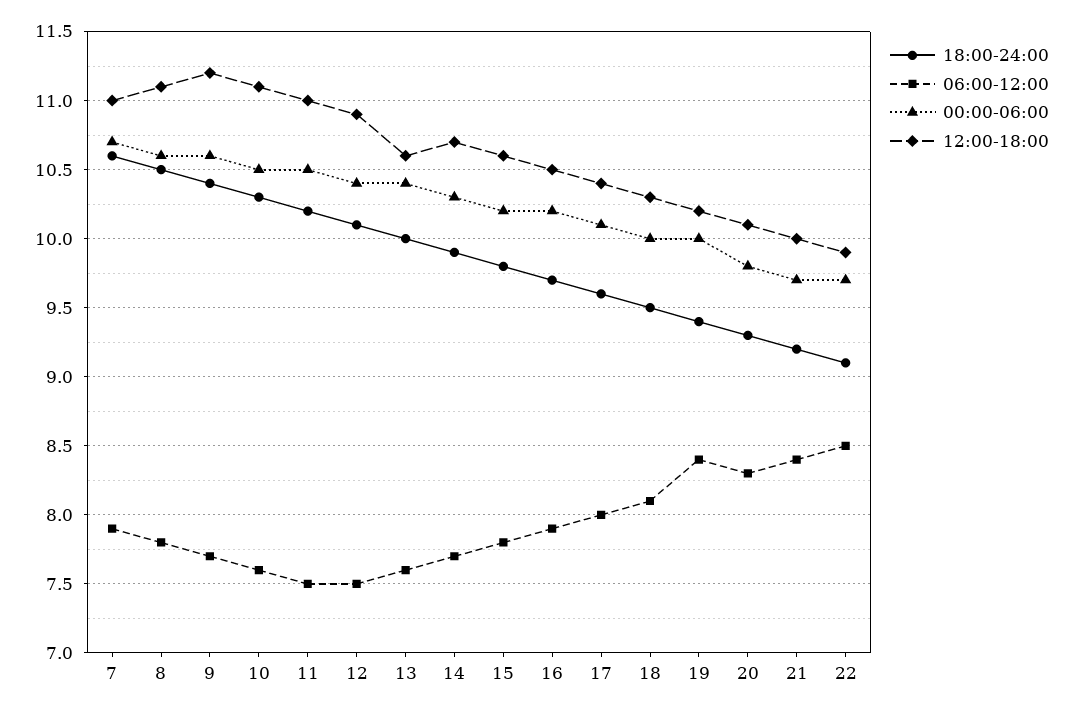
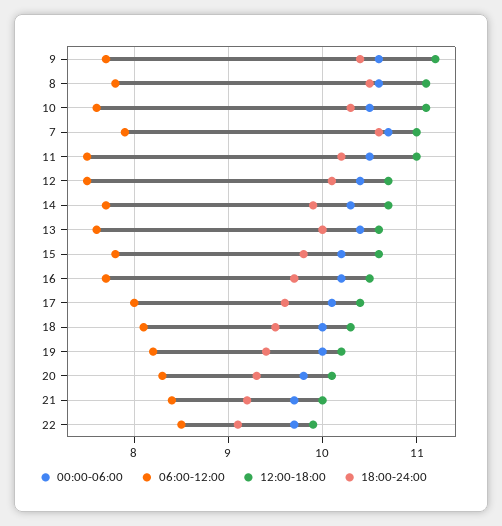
  {
    "18:00-24:00": {
      "7": 10.6,
      "8": 10.5,
      "9": 10.4,
      "10": 10.3,
      "11": 10.2,
      "12": 10.1,
      "13": 10,
      "14": 9.9,
      "15": 9.8,
      "16": 9.7,
      "17": 9.6,
      "18": 9.5,
      "19": 9.4,
      "20": 9.3,
      "21": 9.2,
      "22": 9.1
    },
    "06:00-12:00": {
      "7": 7.9,
      "8": 7.8,
      "9": 7.7,
      "10": 7.6,
      "11": 7.5,
      "12": 7.5,
      "13": 7.6,
      "14": 7.7,
      "15": 7.8,
-     "16": 7.9,
+     "16": 7.7,
      "17": 8,
      "18": 8.1,
-     "19": 8.4,
+     "19": 8.2,
      "20": 8.3,
      "21": 8.4,
      "22": 8.5
    },
    "00:00-06:00": {
      "7": 10.7,
      "8": 10.6,
      "9": 10.6,
      "10": 10.5,
      "11": 10.5,
      "12": 10.4,
      "13": 10.4,
      "14": 10.3,
      "15": 10.2,
      "16": 10.2,
      "17": 10.1,
      "18": 10,
      "19": 10,
      "20": 9.8,
      "21": 9.7,
      "22": 9.7
    },
    "12:00-18:00": {
      "7": 11,
      "8": 11.1,
      "9": 11.2,
      "10": 11.1,
      "11": 11,
-     "12": 10.9,
+     "12": 10.7,
      "13": 10.6,
      "14": 10.7,
      "15": 10.6,
      "16": 10.5,
      "17": 10.4,
      "18": 10.3,
      "19": 10.2,
      "20": 10.1,
      "21": 10,
      "22": 9.9
    }
  }

